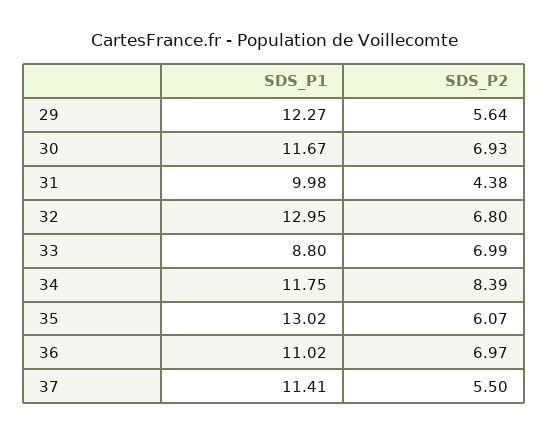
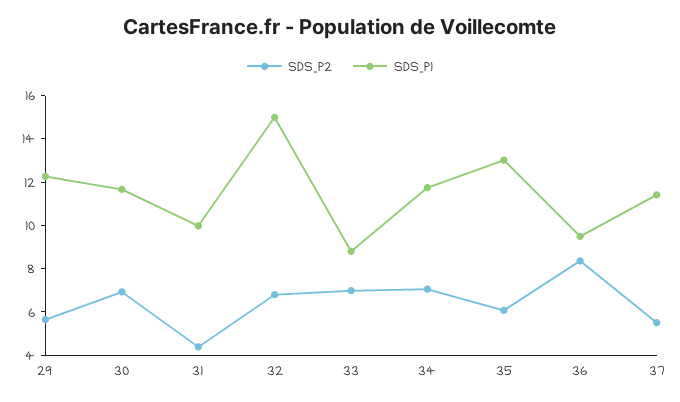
  {
    "SDS_P1": {
      "29": 12.27,
      "30": 11.67,
      "31": 9.98,
-     "32": 12.95,
+     "32": 15,
      "33": 8.8,
      "34": 11.75,
      "35": 13.02,
-     "36": 11.02,
+     "36": 9.5,
      "37": 11.41
    },
    "SDS_P2": {
      "29": 5.64,
      "30": 6.93,
      "31": 4.38,
      "32": 6.8,
      "33": 6.99,
-     "34": 8.39,
+     "34": 7,
      "35": 6.07,
-     "36": 6.97,
+     "36": 8.5,
      "37": 5.5
    }
  }

